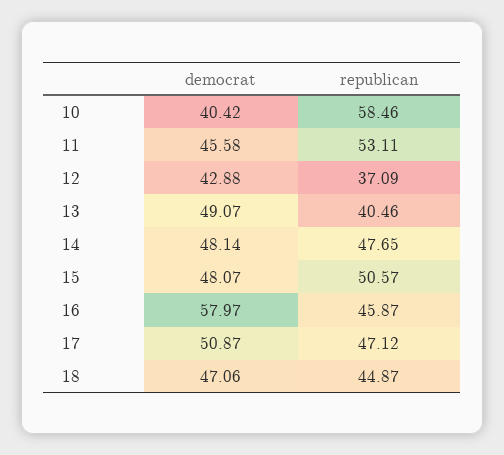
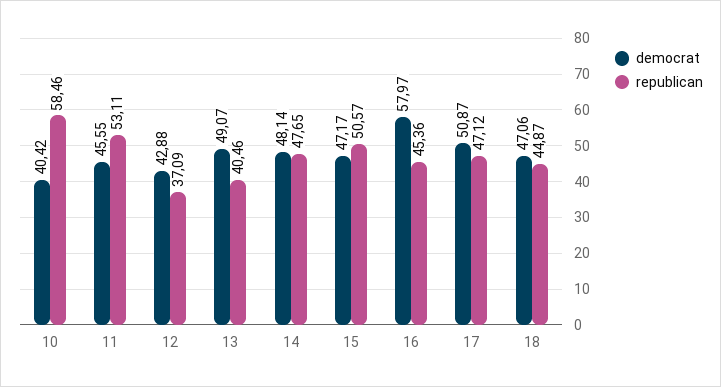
  {
    "democrat": {
      "10": 40.42,
-     "11": 45.58,
+     "11": 45.55,
      "12": 42.88,
      "13": 49.07,
      "14": 48.14,
-     "15": 48.07,
+     "15": 47.17,
      "16": 57.97,
      "17": 50.87,
      "18": 47.06
    },
    "republican": {
      "10": 58.46,
      "11": 53.11,
      "12": 37.09,
      "13": 40.46,
      "14": 47.65,
      "15": 50.57,
-     "16": 45.87,
+     "16": 45.36,
      "17": 47.12,
      "18": 44.87
    }
  }

